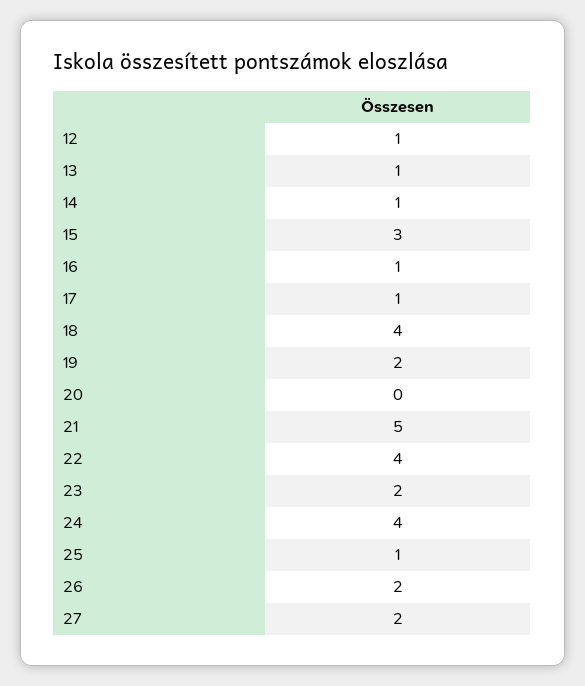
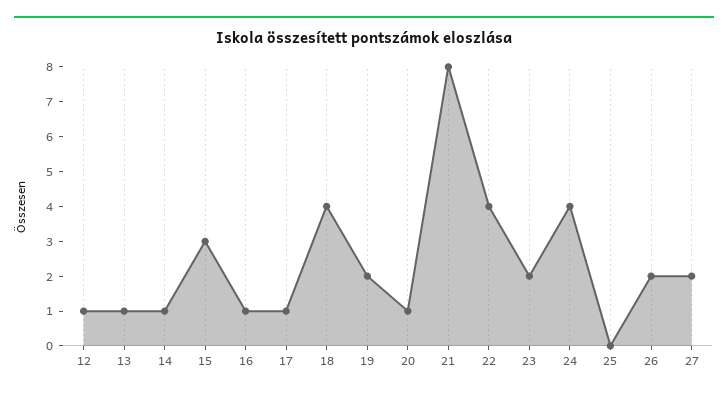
  {
    "12": 1,
    "13": 1,
    "14": 1,
    "15": 3,
    "16": 1,
    "17": 1,
    "18": 4,
    "19": 2,
-   "20": 0,
+   "20": 1,
-   "21": 5,
+   "21": 8,
    "22": 4,
    "23": 2,
    "24": 4,
-   "25": 1,
+   "25": 0,
    "26": 2,
    "27": 2
  }

